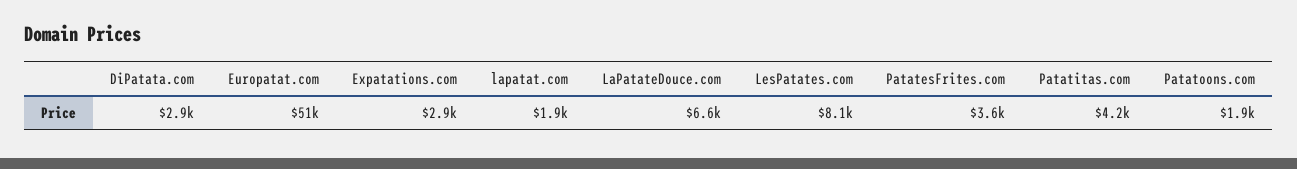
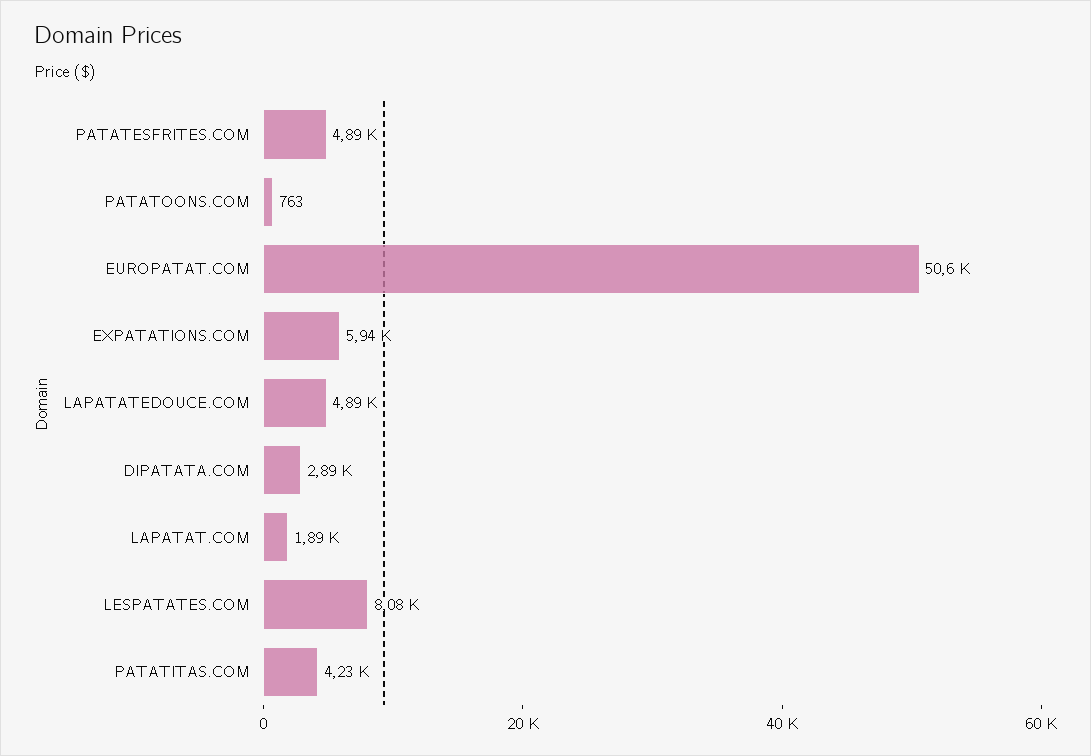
  {
    "DiPatata.com": 2890,
    "Europatat.com": 50600,
-   "Expatations.com": 2900,
+   "Expatations.com": 5940,
    "lapatat.com": 1890,
-   "LaPatateDouce.com": 6600,
+   "LaPatateDouce.com": 4890,
    "LesPatates.com": 8080,
-   "PatatesFrites.com": 3600,
+   "PatatesFrites.com": 4890,
    "Patatitas.com": 4230,
-   "Patatoons.com": 1900
+   "Patatoons.com": 763
  }

